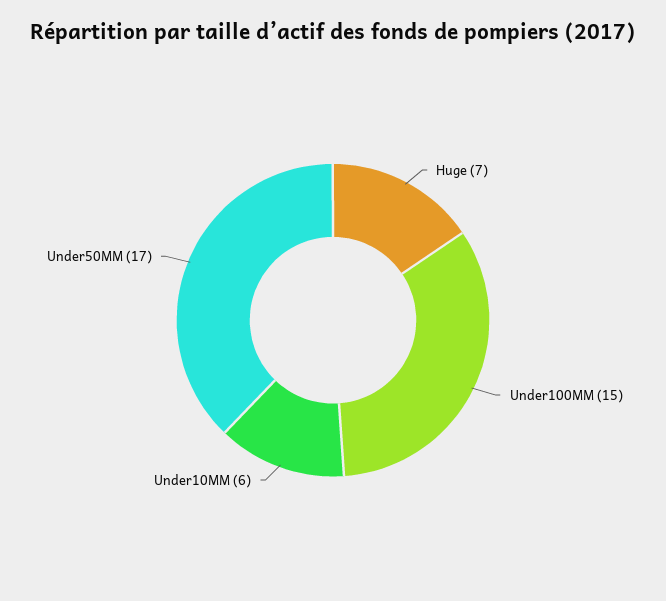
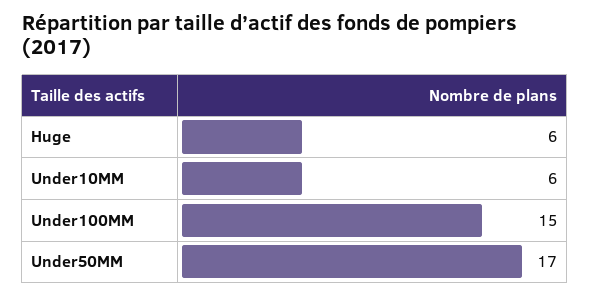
  {
-   "Huge": 7,
+   "Huge": 6,
    "Under100MM": 15,
    "Under10MM": 6,
    "Under50MM": 17
  }

